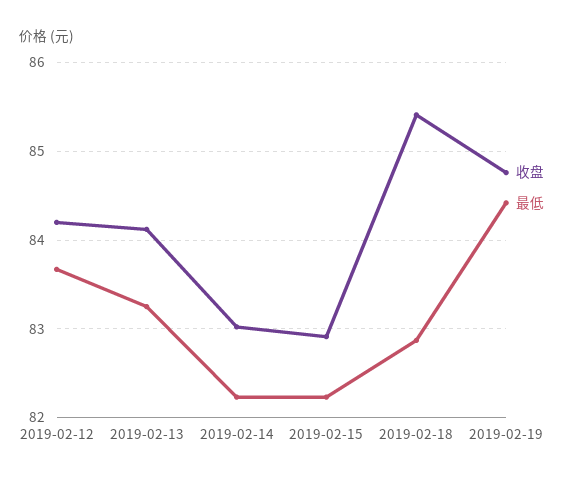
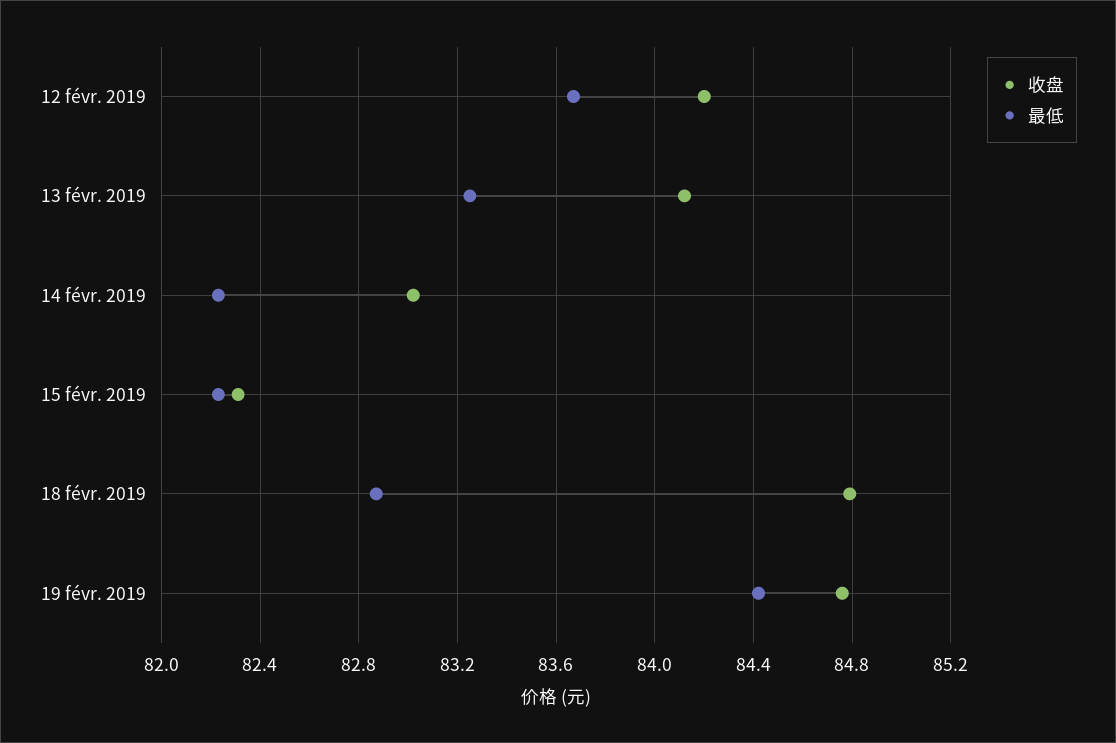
  {
    "收盘": {
      "2019-02-12": 84.2,
      "2019-02-13": 84.1,
      "2019-02-14": 83,
-     "2019-02-15": 82.9,
+     "2019-02-15": 82.3,
-     "2019-02-18": 85.4,
+     "2019-02-18": 84.8,
      "2019-02-19": 84.75
    },
    "最低": {
      "2019-02-12": 83.65,
      "2019-02-13": 83.25,
      "2019-02-14": 82.25,
      "2019-02-15": 82.25,
      "2019-02-18": 82.85,
      "2019-02-19": 84.4
    }
  }

